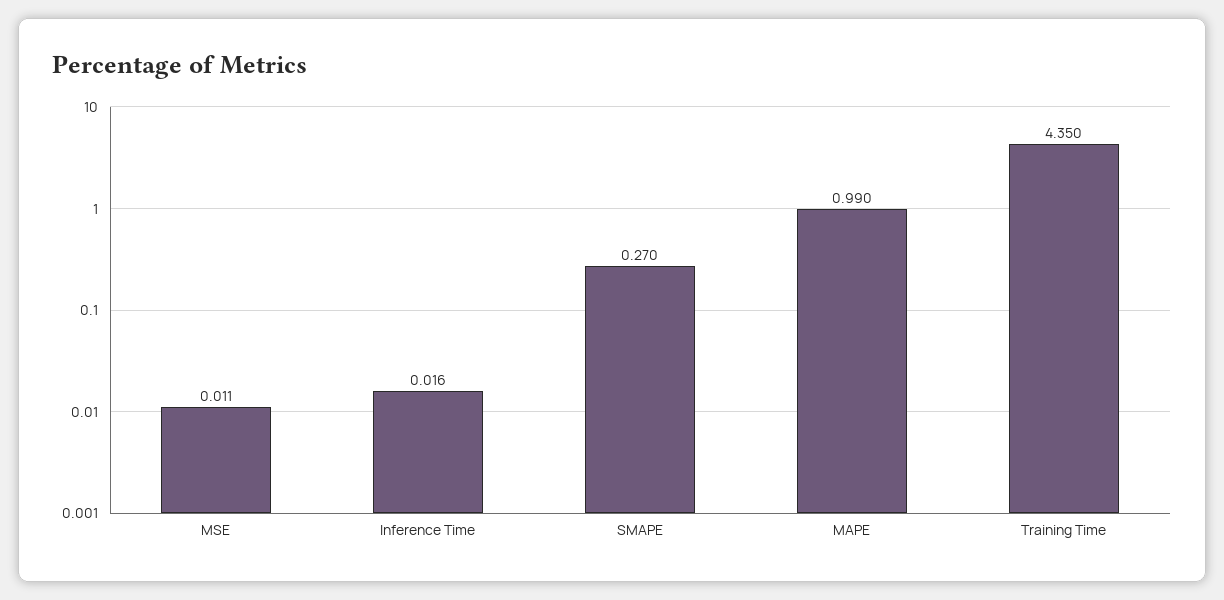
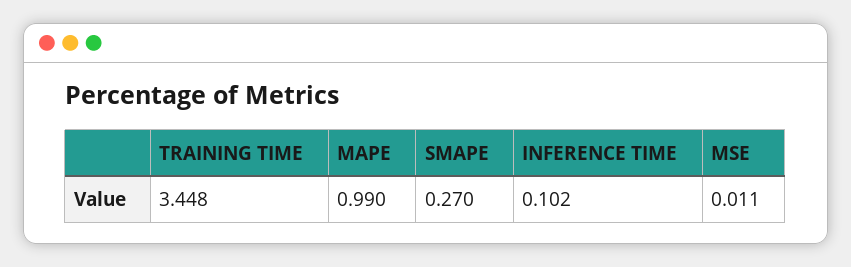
  {
    "MSE": 0.011,
-   "Inference Time": 0.016,
+   "Inference Time": 0.102,
    "SMAPE": 0.27,
    "MAPE": 0.99,
-   "Training Time": 4.35
+   "Training Time": 3.448
  }

